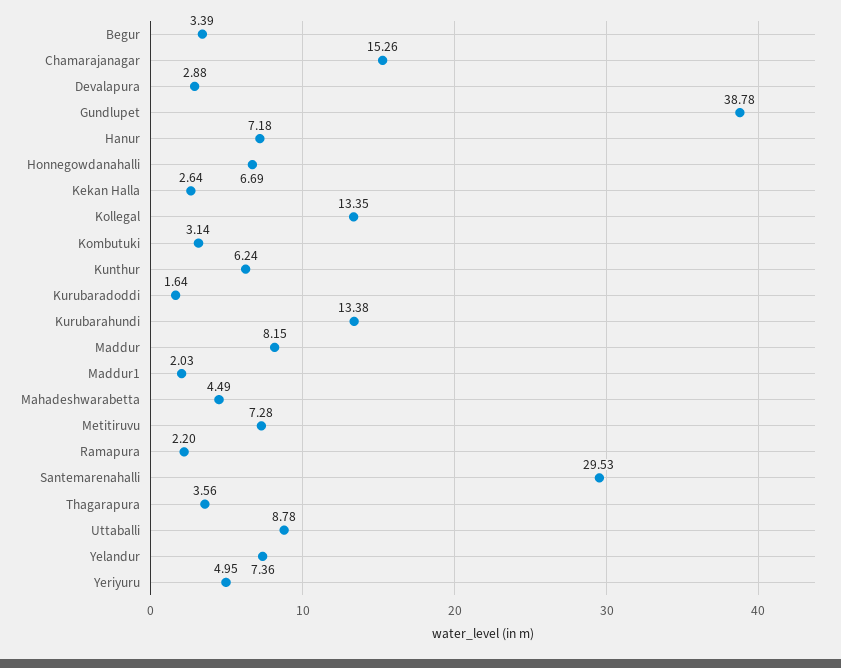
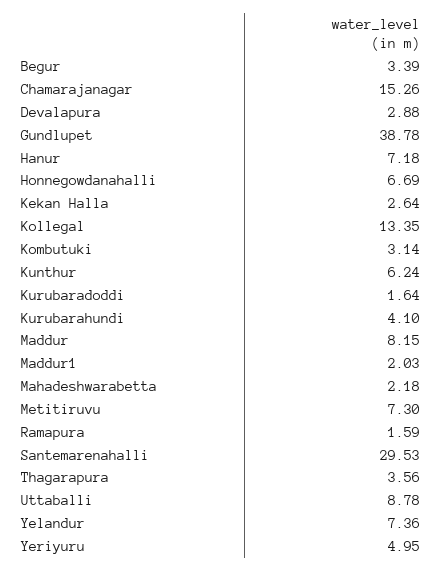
  {
    "Begur": 3.39,
    "Chamarajanagar": 15.26,
    "Devalapura": 2.88,
    "Gundlupet": 38.78,
    "Hanur": 7.18,
    "Honnegowdanahalli": 6.69,
    "Kekan Halla": 2.64,
    "Kollegal": 13.35,
    "Kombutuki": 3.14,
    "Kunthur": 6.24,
    "Kurubaradoddi": 1.64,
-   "Kurubarahundi": 13.38,
+   "Kurubarahundi": 4.1,
    "Maddur": 8.15,
    "Maddur1": 2.03,
-   "Mahadeshwarabetta": 4.49,
+   "Mahadeshwarabetta": 2.18,
-   "Metitiruvu": 7.28,
+   "Metitiruvu": 7.3,
-   "Ramapura": 2.2,
+   "Ramapura": 1.59,
    "Santemarenahalli": 29.53,
    "Thagarapura": 3.56,
    "Uttaballi": 8.78,
    "Yelandur": 7.36,
    "Yeriyuru": 4.95
  }

